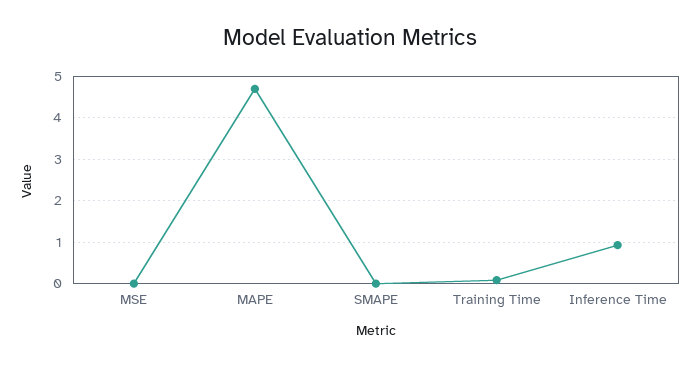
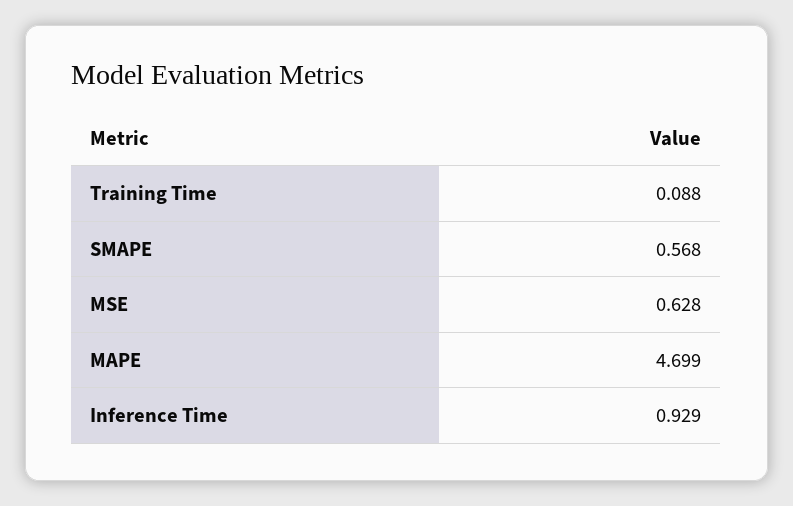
  {
-   "MSE": 0,
+   "MSE": 0.628,
    "MAPE": 4.699,
-   "SMAPE": 0,
+   "SMAPE": 0.568,
    "Training Time": 0.088,
    "Inference Time": 0.929
  }

